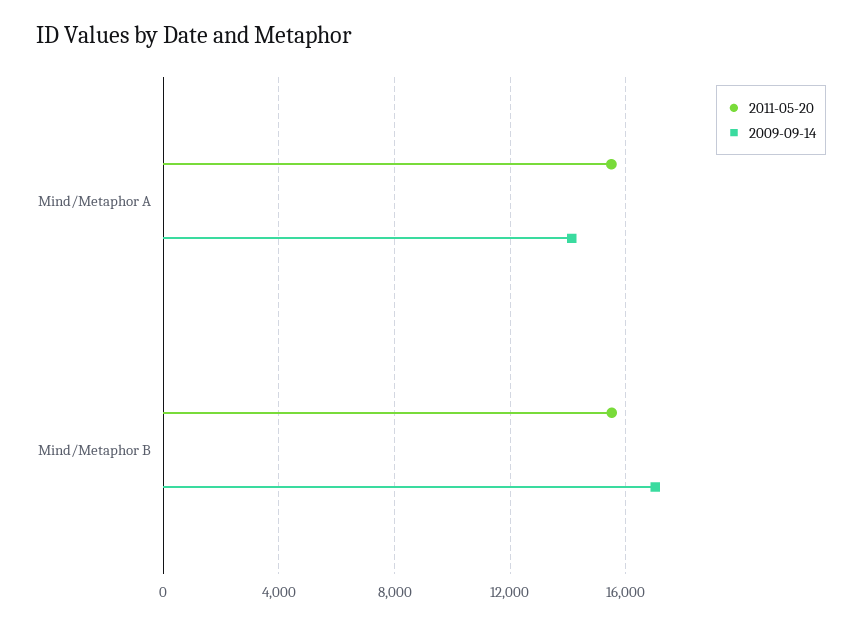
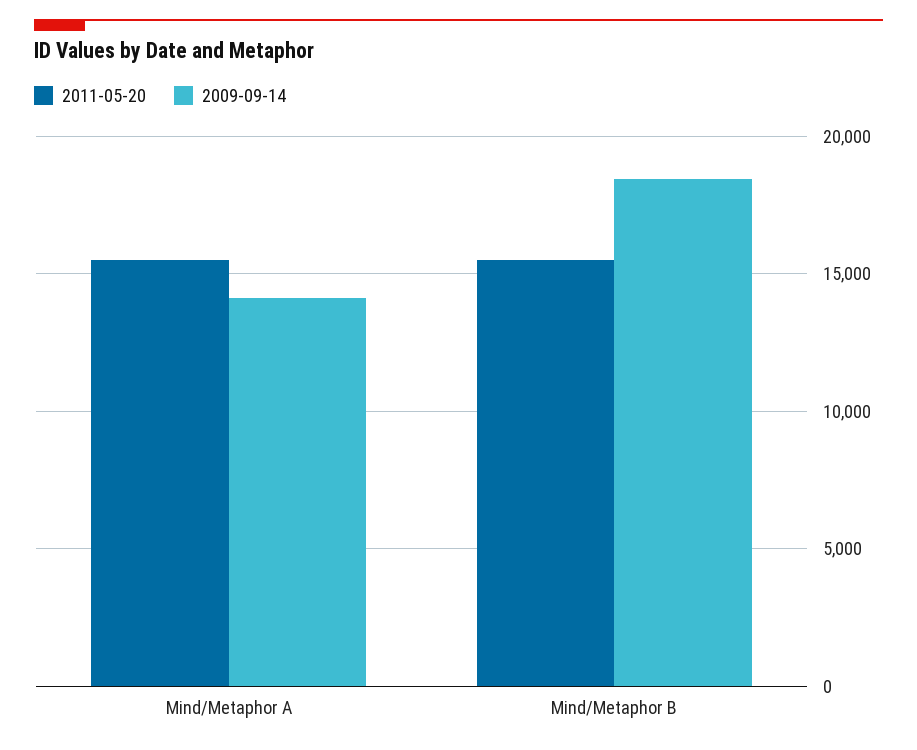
  {
    "2011-05-20": {
      "Mind/Metaphor A": 15500,
      "Mind/Metaphor B": 15500
    },
    "2009-09-14": {
      "Mind/Metaphor A": 14000,
-     "Mind/Metaphor B": 17000
+     "Mind/Metaphor B": 18500
    }
  }

